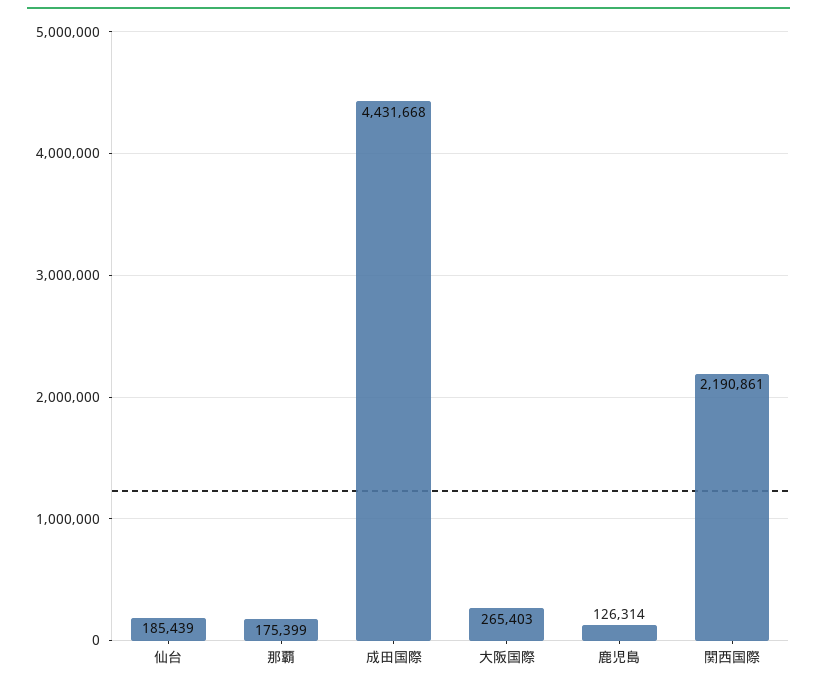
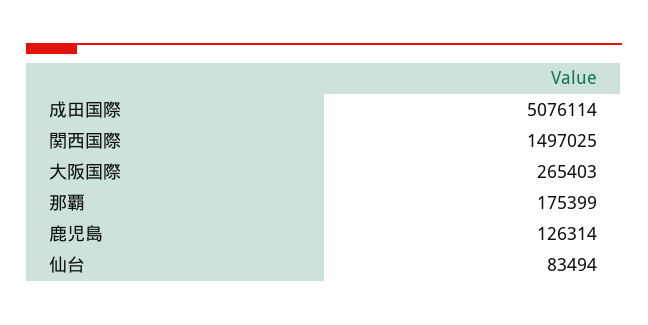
  {
-   "仙台": 185439,
+   "仙台": 83494,
    "那覇": 175399,
-   "成田国際": 4431668,
+   "成田国際": 5076114,
    "大阪国際": 265403,
    "鹿児島": 126314,
-   "関西国際": 2190861
+   "関西国際": 1497025
  }

